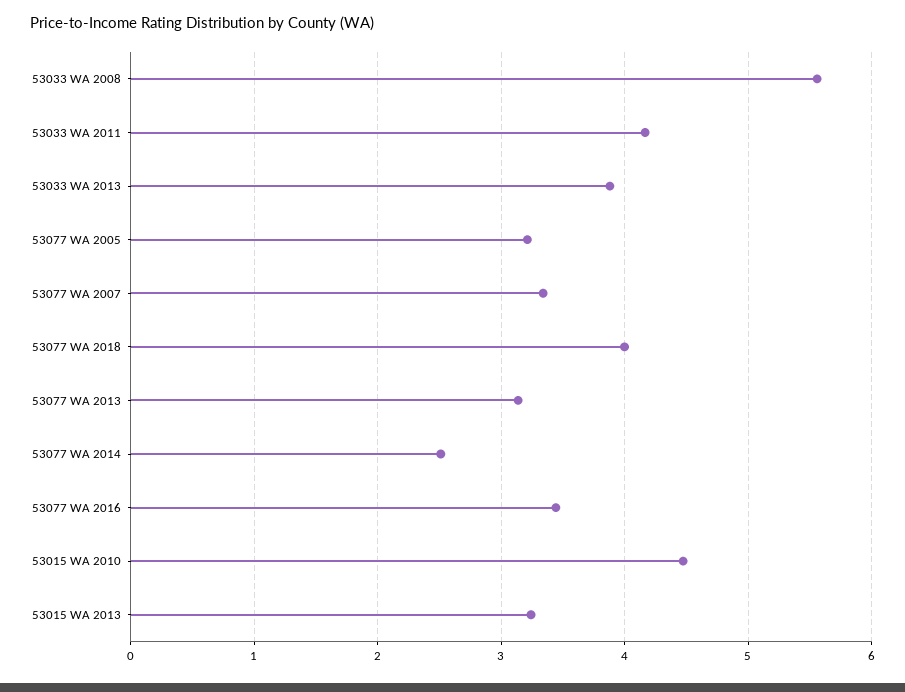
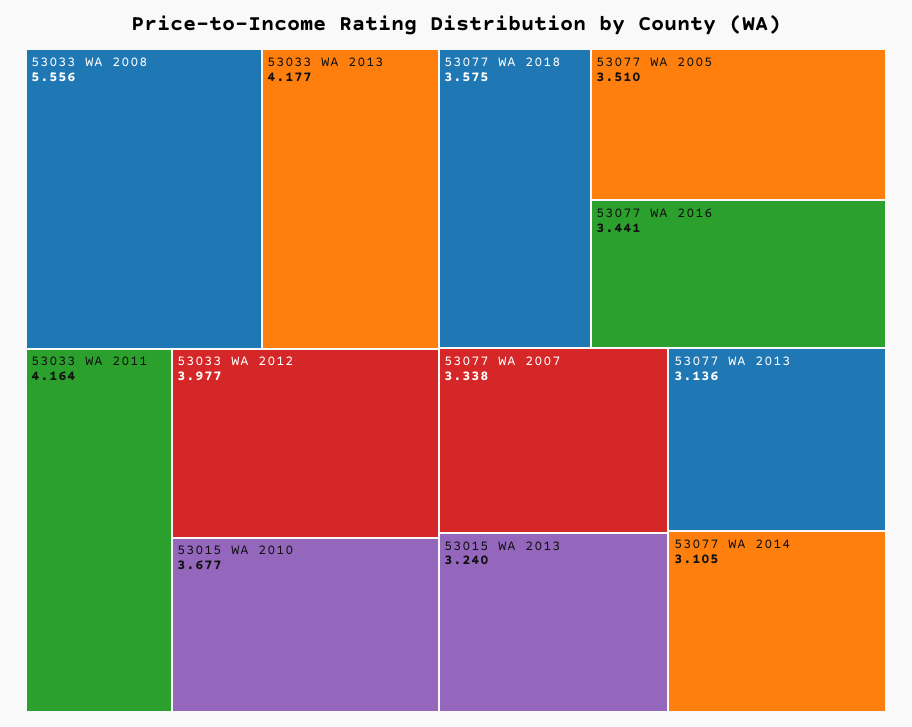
  {
    "53033 WA 2008": 5.556,
    "53033 WA 2011": 4.164,
-   "53033 WA 2013": 3.9,
+   "53033 WA 2013": 4.177,
-   "53077 WA 2005": 3.2,
+   "53077 WA 2005": 3.51,
    "53077 WA 2007": 3.338,
-   "53077 WA 2018": 4,
+   "53077 WA 2018": 3.575,
    "53077 WA 2013": 3.136,
-   "53077 WA 2014": 2.5,
+   "53077 WA 2014": 3.105,
    "53077 WA 2016": 3.441,
-   "53015 WA 2010": 4.5,
+   "53015 WA 2010": 3.677,
-   "53015 WA 2013": 3.24
+   "53015 WA 2013": 3.24,
+   "53033 WA 2012": 3.977
  }

